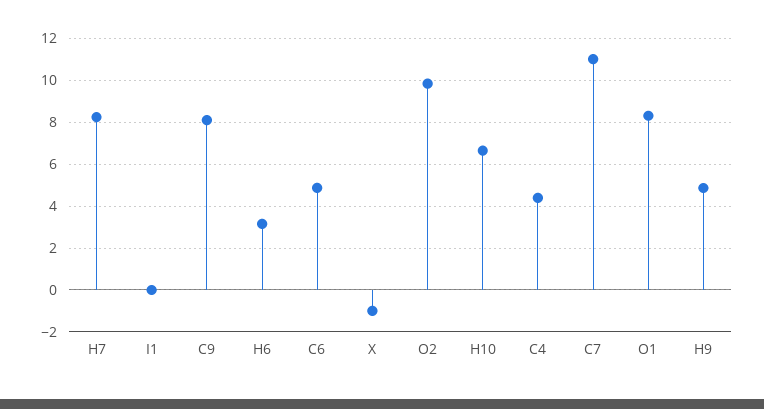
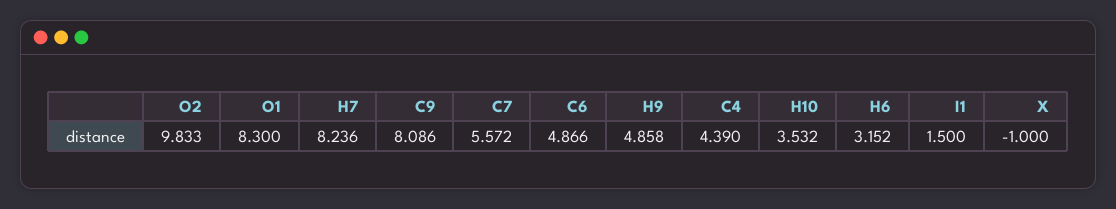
  {
    "H7": 8.236,
-   "I1": 0,
+   "I1": 1.5,
    "C9": 8.086,
    "H6": 3.152,
    "C6": 4.866,
    "X": -1,
    "O2": 9.833,
-   "H10": 6.5,
+   "H10": 3.532,
    "C4": 4.39,
-   "C7": 11,
+   "C7": 5.572,
    "O1": 8.3,
    "H9": 4.858
  }

